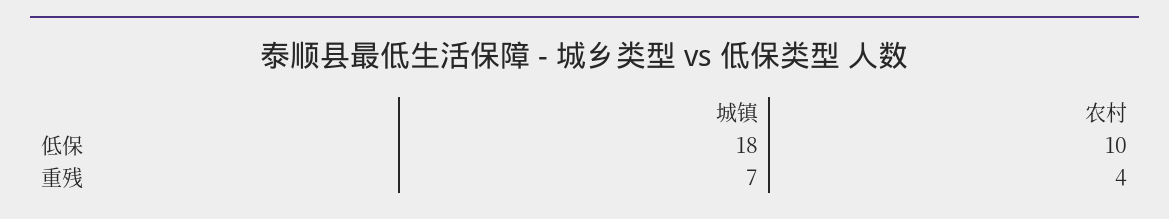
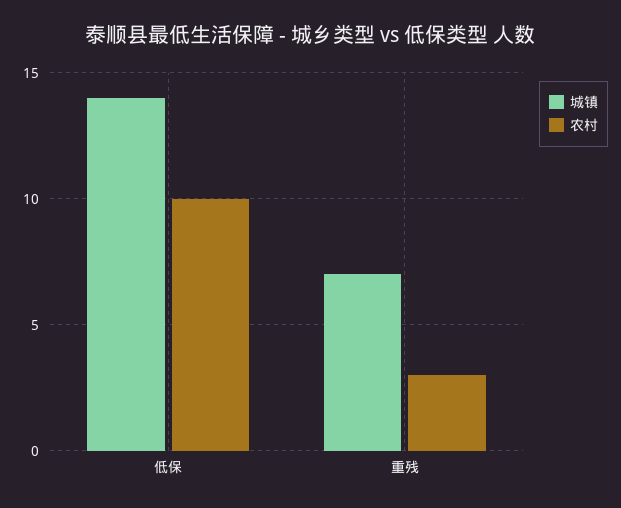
  {
    "城镇": {
-     "低保": 18,
+     "低保": 14,
      "重残": 7
    },
    "农村": {
      "低保": 10,
-     "重残": 4
+     "重残": 3
    }
  }

